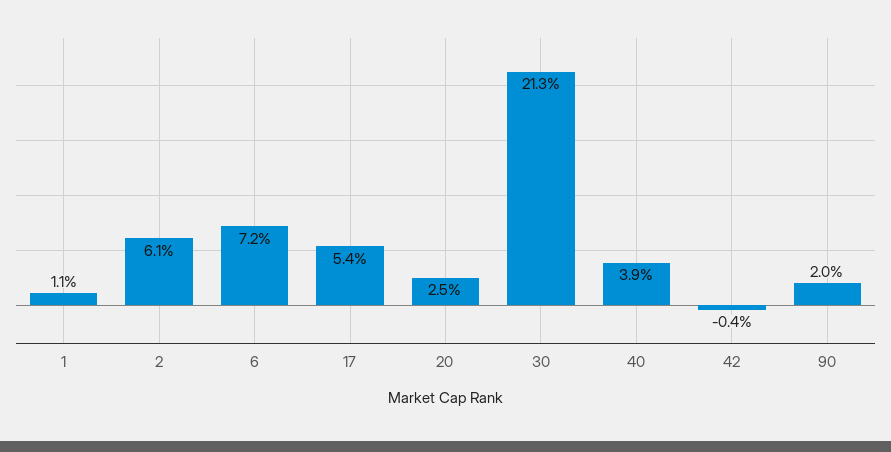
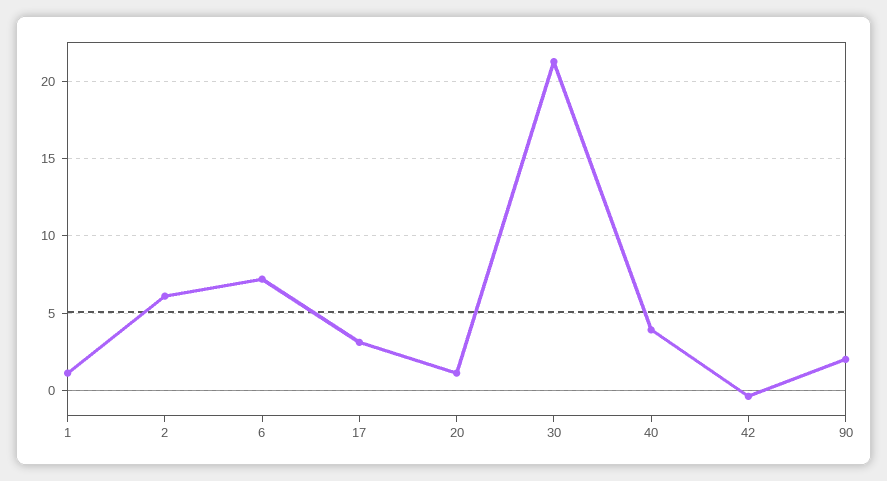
  {
    "1": 1.1,
    "2": 6.1,
    "6": 7.2,
-   "17": 5.4,
+   "17": 3,
-   "20": 2.5,
+   "20": 1,
    "30": 21.3,
    "40": 3.9,
    "42": -0.4,
    "90": 2
  }

